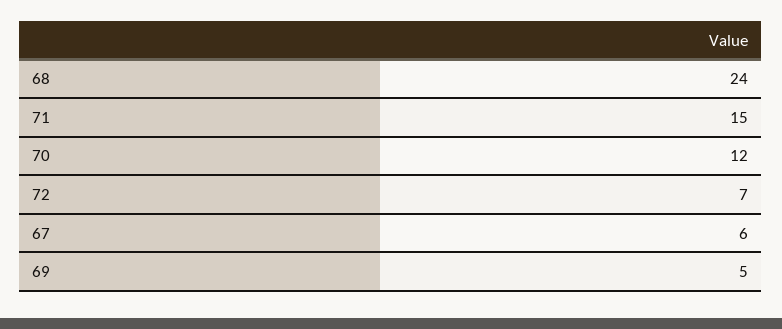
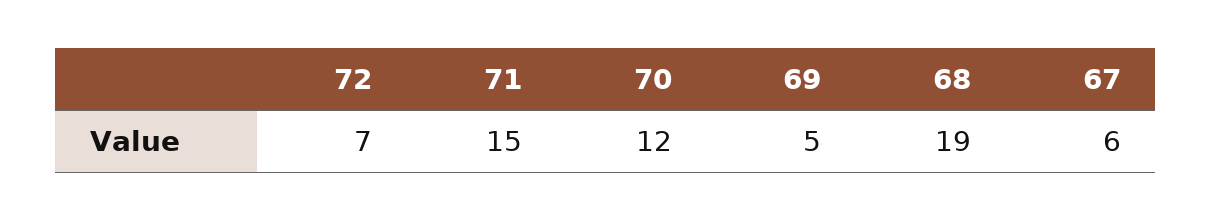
  {
-   "68": 24,
+   "68": 19,
    "71": 15,
    "70": 12,
    "72": 7,
    "67": 6,
    "69": 5
  }

